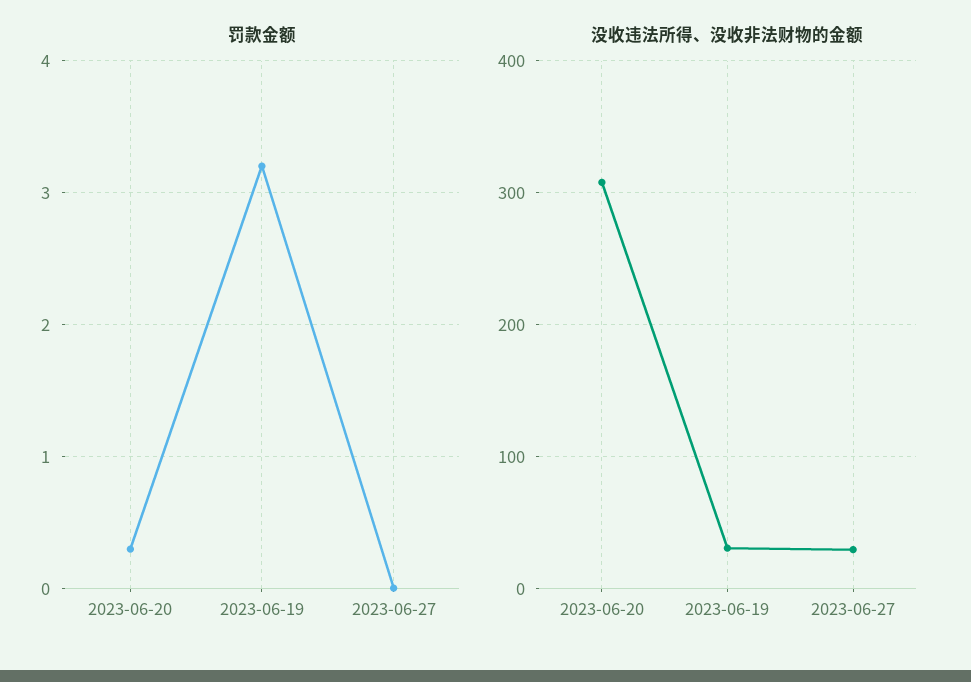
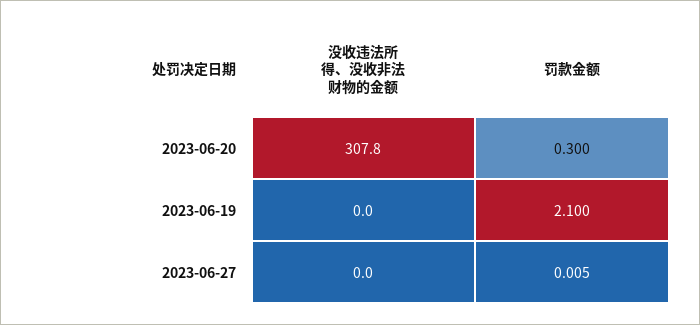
  {
    "罚款金额": {
      "2023-06-20": 0.3,
-     "2023-06-19": 3.2,
+     "2023-06-19": 2.1,
      "2023-06-27": 0.005
    },
    "没收违法所得、没收非法财物的金额": {
      "2023-06-20": 307.8,
-     "2023-06-19": 30,
+     "2023-06-19": 0,
-     "2023-06-27": 30
+     "2023-06-27": 0
    }
  }

